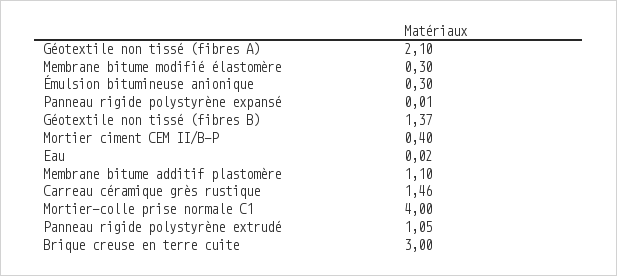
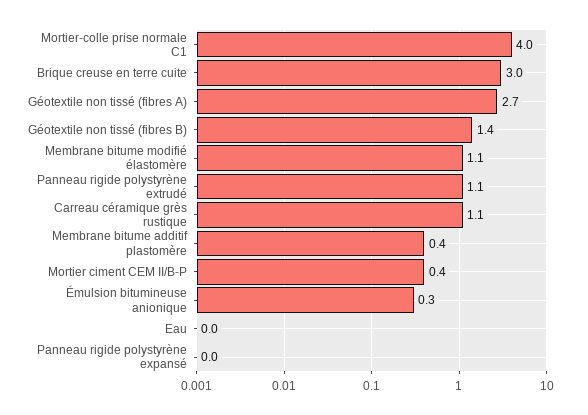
  {
-   "Géotextile non tissé (fibres A)": 2.1,
+   "Géotextile non tissé (fibres A)": 2.7,
-   "Membrane bitume modifié élastomère": 0.3,
+   "Membrane bitume modifié élastomère": 1.1,
    "Émulsion bitumineuse anionique": 0.3,
    "Panneau rigide polystyrène expansé": 0.01,
    "Géotextile non tissé (fibres B)": 1.37,
    "Mortier ciment CEM II/B-P": 0.4,
    "Eau": 0.02,
-   "Membrane bitume additif plastomère": 1.1,
+   "Membrane bitume additif plastomère": 0.4,
-   "Carreau céramique grès rustique": 1.46,
+   "Carreau céramique grès rustique": 1.1,
    "Mortier-colle prise normale C1": 4,
    "Panneau rigide polystyrène extrudé": 1.05,
    "Brique creuse en terre cuite": 3
  }

